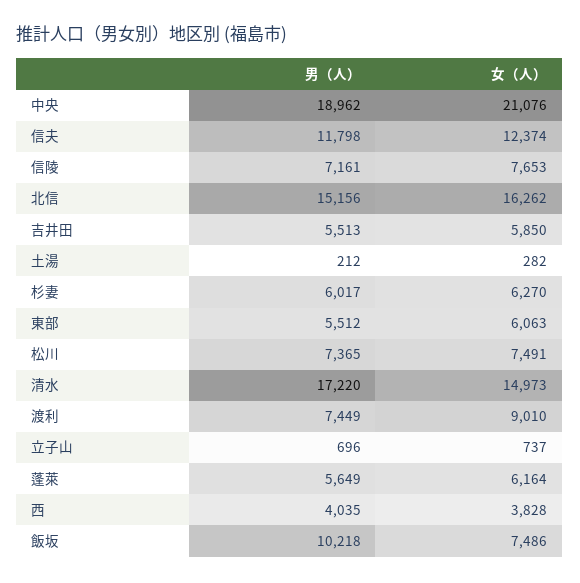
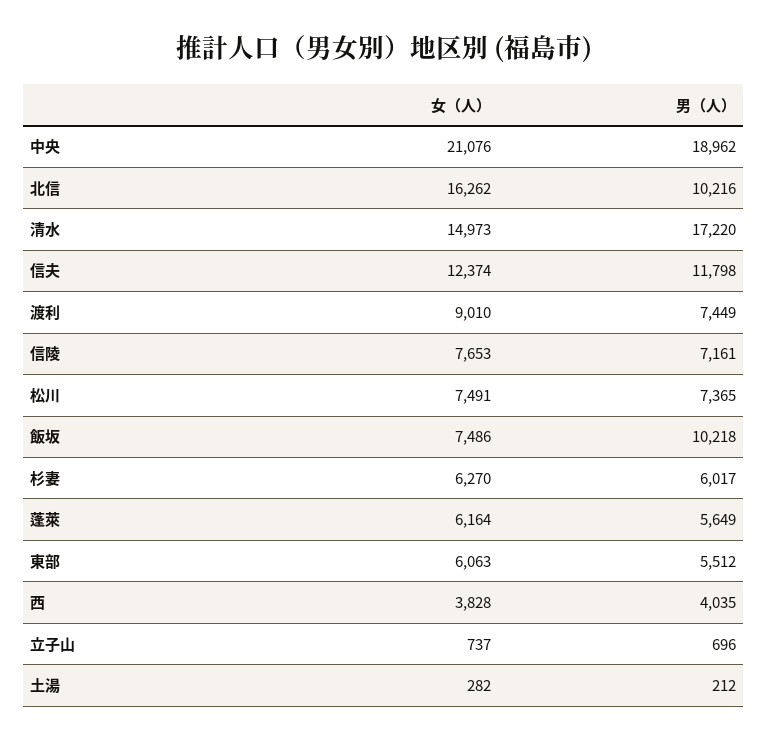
  {
    "男（人）": {
      "中央": 18962,
      "信夫": 11798,
      "信陵": 7161,
-     "北信": 15156,
+     "北信": 10216,
-     "吉井田": 5513,
      "土湯": 212,
      "杉妻": 6017,
      "東部": 5512,
      "松川": 7365,
      "清水": 17220,
      "渡利": 7449,
      "立子山": 696,
      "蓬萊": 5649,
      "西": 4035,
      "飯坂": 10218
    },
    "女（人）": {
      "中央": 21076,
      "信夫": 12374,
      "信陵": 7653,
      "北信": 16262,
-     "吉井田": 5850,
      "土湯": 282,
      "杉妻": 6270,
      "東部": 6063,
      "松川": 7491,
      "清水": 14973,
      "渡利": 9010,
      "立子山": 737,
      "蓬萊": 6164,
      "西": 3828,
      "飯坂": 7486
    }
  }

